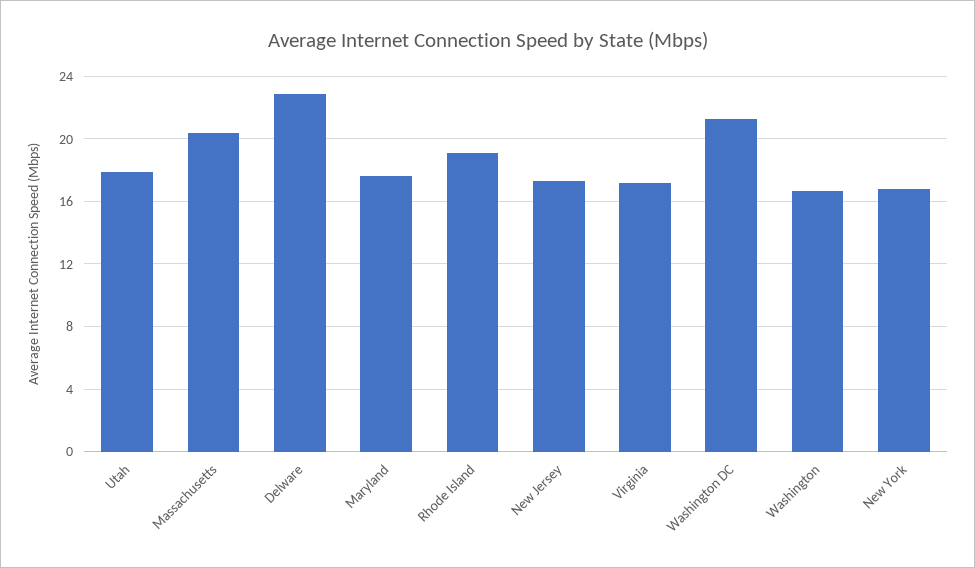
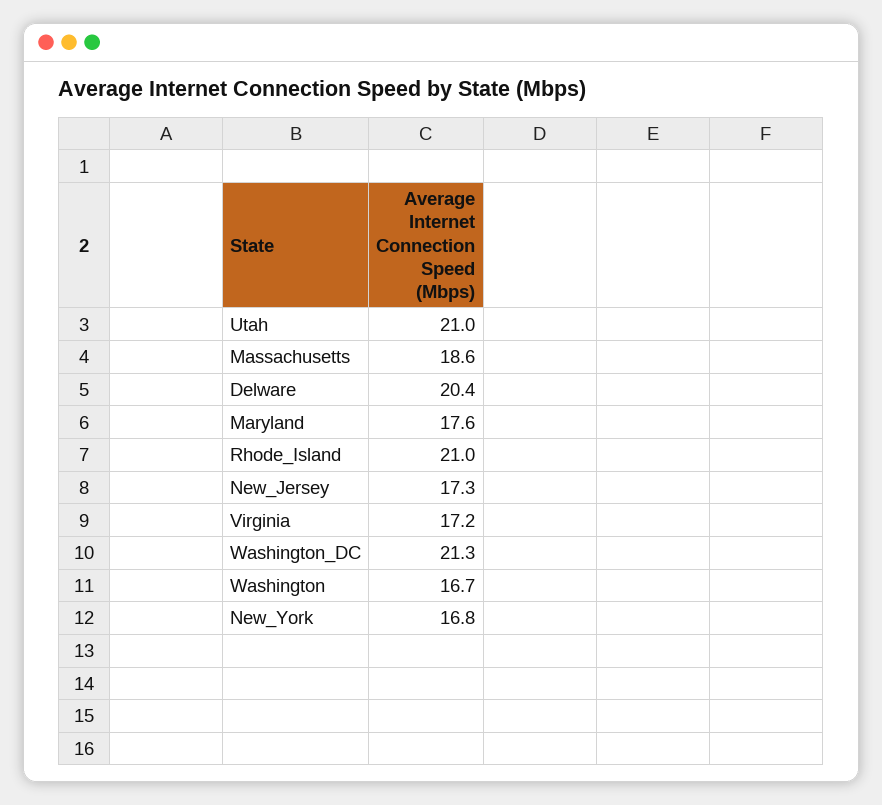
  {
-   "Utah": 18,
+   "Utah": 21,
-   "Massachusetts": 20.5,
+   "Massachusetts": 18.6,
-   "Delware": 23,
+   "Delware": 20.4,
    "Maryland": 17.6,
-   "Rhode Island": 19,
+   "Rhode Island": 21,
    "New Jersey": 17.3,
    "Virginia": 17.2,
    "Washington DC": 21.3,
    "Washington": 16.7,
    "New York": 16.8
  }

